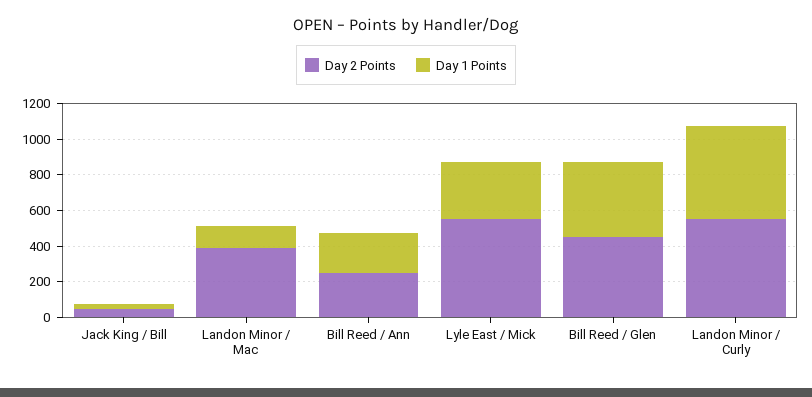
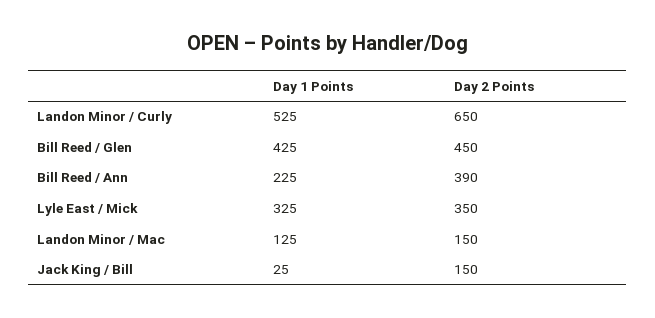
  {
    "Day 2 Points": {
-     "Jack King / Bill": 50,
+     "Jack King / Bill": 150,
-     "Landon Minor / Mac": 400,
+     "Landon Minor / Mac": 150,
-     "Bill Reed / Ann": 250,
+     "Bill Reed / Ann": 390,
-     "Lyle East / Mick": 550,
+     "Lyle East / Mick": 350,
      "Bill Reed / Glen": 450,
-     "Landon Minor / Curly": 550
+     "Landon Minor / Curly": 650
    },
    "Day 1 Points": {
      "Jack King / Bill": 25,
      "Landon Minor / Mac": 125,
      "Bill Reed / Ann": 225,
      "Lyle East / Mick": 325,
      "Bill Reed / Glen": 425,
      "Landon Minor / Curly": 525
    }
  }

